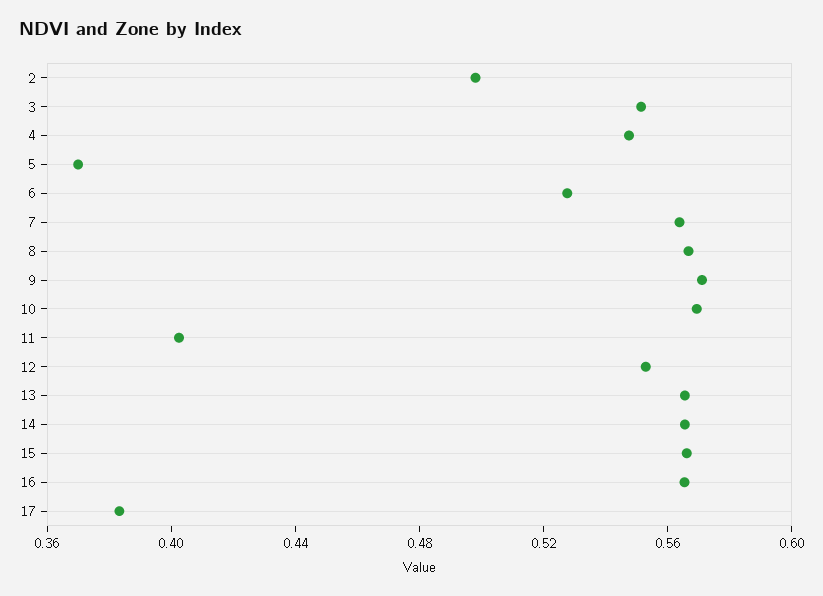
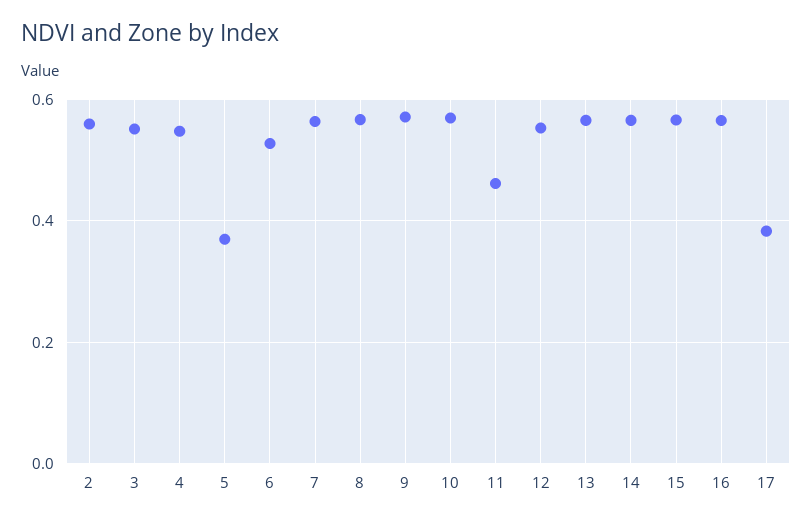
  {
-   "2": 0.5,
+   "2": 0.56,
    "3": 0.55,
    "4": 0.55,
    "5": 0.37,
    "6": 0.53,
    "7": 0.56,
    "8": 0.57,
    "9": 0.57,
    "10": 0.57,
-   "11": 0.4,
+   "11": 0.46,
    "12": 0.55,
    "13": 0.57,
    "14": 0.57,
    "15": 0.57,
    "16": 0.57,
    "17": 0.38
  }

